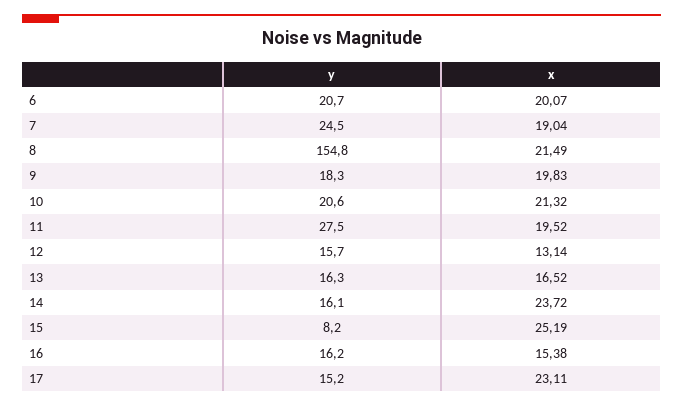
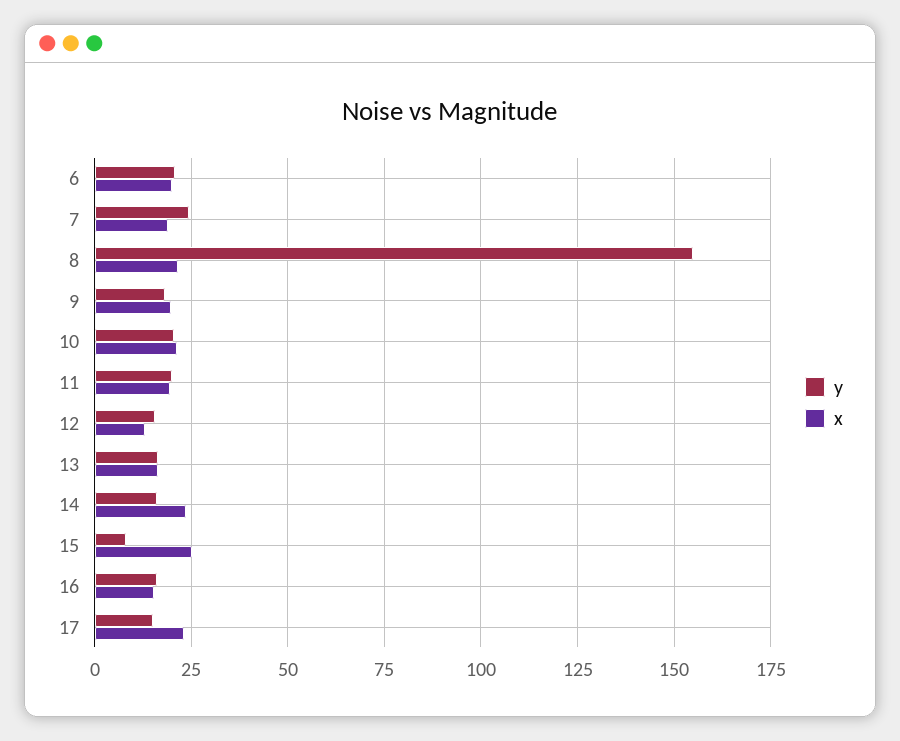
  {
    "y": {
      "6": 20.7,
      "7": 24.5,
      "8": 154.8,
      "9": 18.3,
      "10": 20.6,
-     "11": 27.5,
+     "11": 20,
      "12": 15.7,
      "13": 16.3,
      "14": 16.1,
      "15": 8.2,
      "16": 16.2,
      "17": 15.2
    },
    "x": {
      "6": 20.07,
      "7": 19.04,
      "8": 21.49,
      "9": 19.83,
      "10": 21.32,
      "11": 19.52,
      "12": 13.14,
      "13": 16.52,
      "14": 23.72,
      "15": 25.19,
      "16": 15.38,
      "17": 23.11
    }
  }

